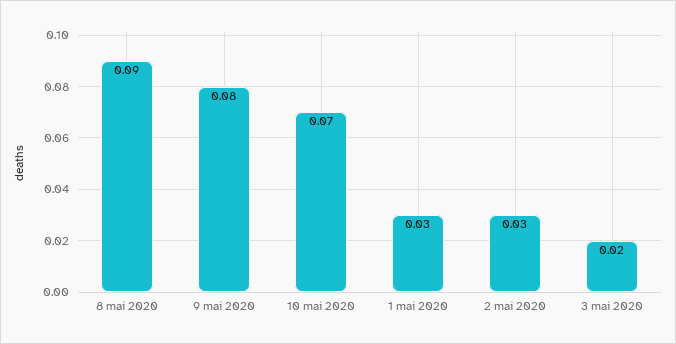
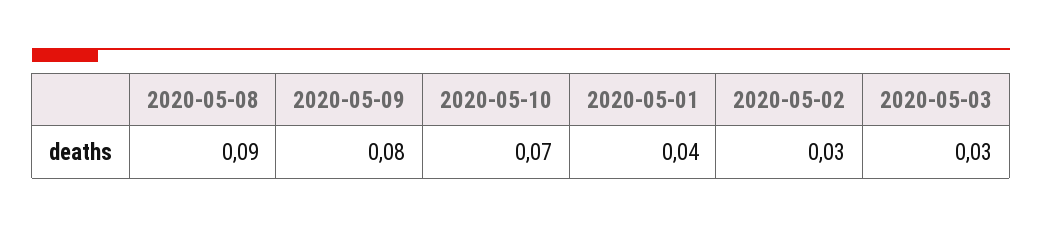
  {
    "8 mai 2020": 0.09,
    "9 mai 2020": 0.08,
    "10 mai 2020": 0.07,
-   "1 mai 2020": 0.03,
+   "1 mai 2020": 0.04,
    "2 mai 2020": 0.03,
-   "3 mai 2020": 0.02
+   "3 mai 2020": 0.03
  }

